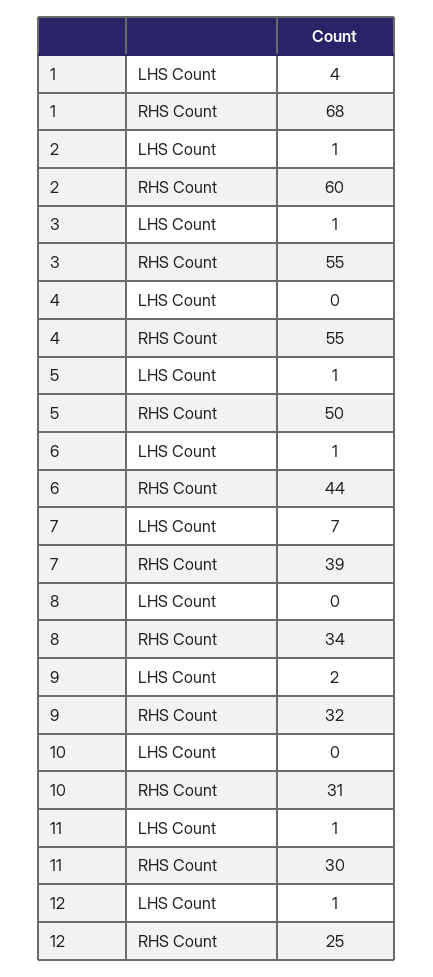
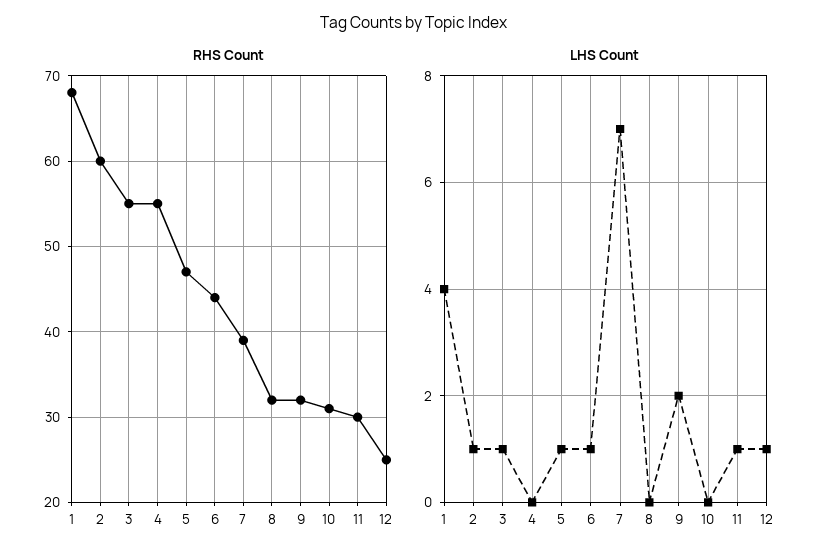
  {
    "LHS Count": {
      "1": 4,
      "2": 1,
      "3": 1,
      "4": 0,
      "5": 1,
      "6": 1,
      "7": 7,
      "8": 0,
      "9": 2,
      "10": 0,
      "11": 1,
      "12": 1
    },
    "RHS Count": {
      "1": 68,
      "2": 60,
      "3": 55,
      "4": 55,
-     "5": 50,
+     "5": 47,
      "6": 44,
      "7": 39,
-     "8": 34,
+     "8": 32,
      "9": 32,
      "10": 31,
      "11": 30,
      "12": 25
    }
  }

